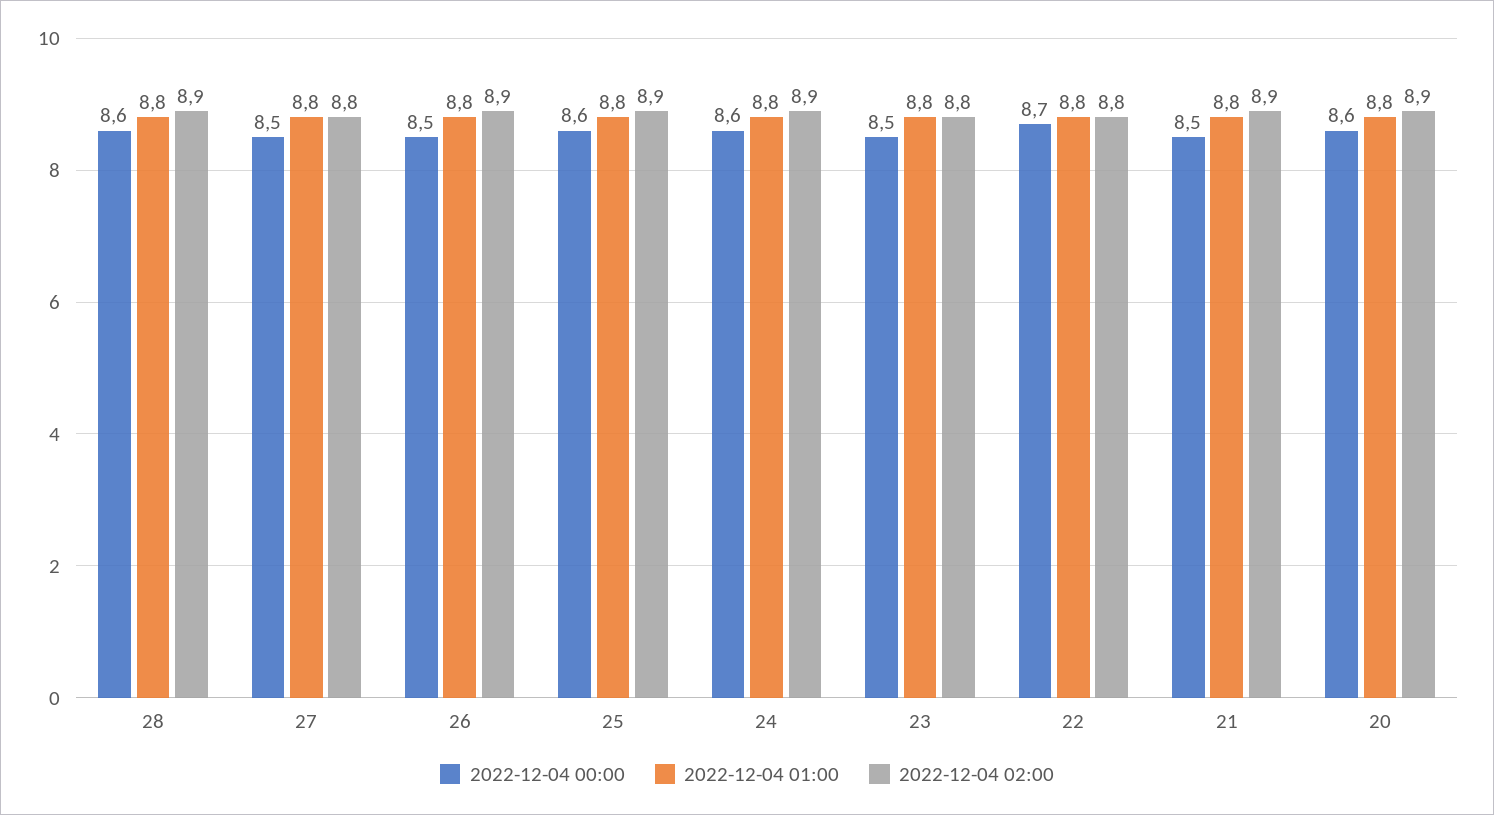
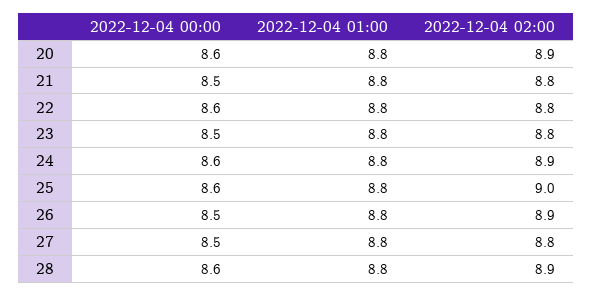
  {
    "2022-12-04 00:00": {
      "28": 8.6,
      "27": 8.5,
      "26": 8.5,
      "25": 8.6,
      "24": 8.6,
      "23": 8.5,
-     "22": 8.7,
+     "22": 8.6,
      "21": 8.5,
      "20": 8.6
    },
    "2022-12-04 01:00": {
      "28": 8.8,
      "27": 8.8,
      "26": 8.8,
      "25": 8.8,
      "24": 8.8,
      "23": 8.8,
      "22": 8.8,
      "21": 8.8,
      "20": 8.8
    },
    "2022-12-04 02:00": {
      "28": 8.9,
      "27": 8.8,
      "26": 8.9,
-     "25": 8.9,
+     "25": 9,
      "24": 8.9,
      "23": 8.8,
      "22": 8.8,
-     "21": 8.9,
+     "21": 8.8,
      "20": 8.9
    }
  }

